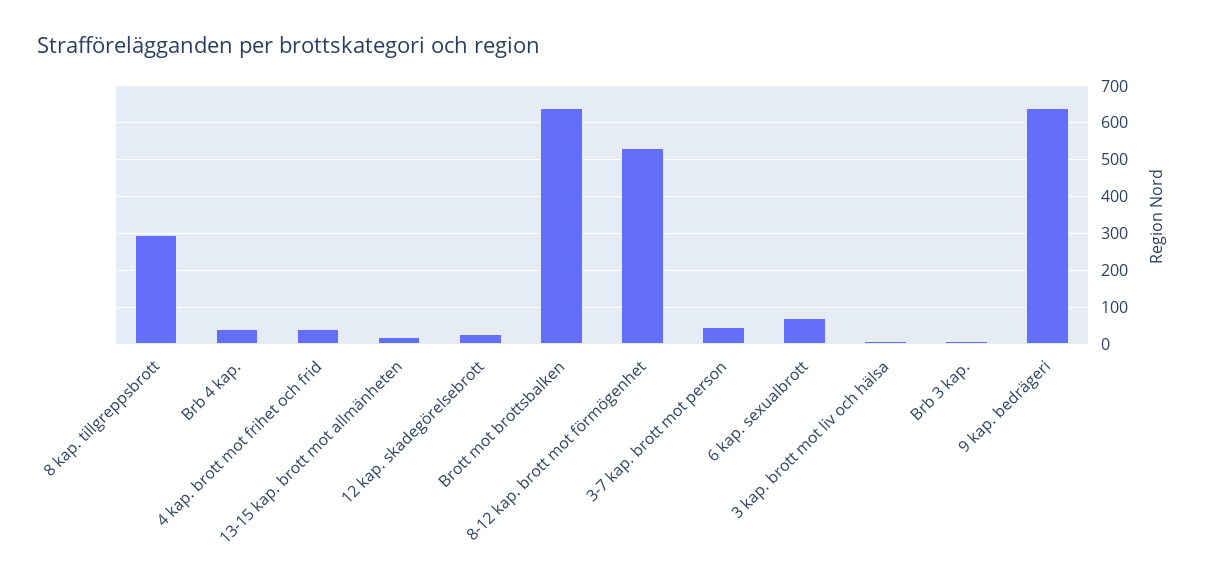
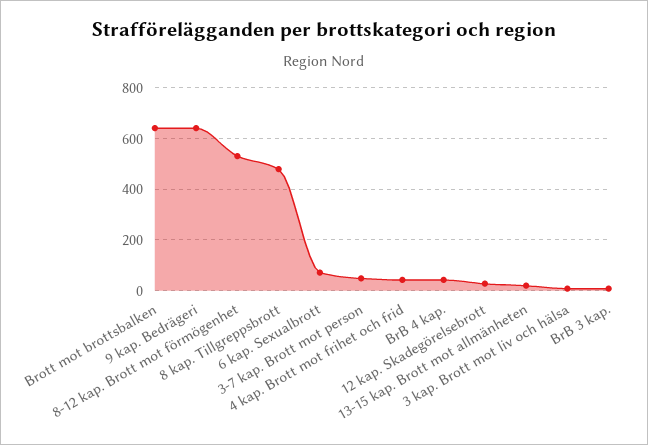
  {
-   "8 kap. tillgreppsbrott": 300,
+   "8 kap. tillgreppsbrott": 475,
    "Brb 4 kap.": 40,
    "4 kap. brott mot frihet och frid": 40,
    "13-15 kap. brott mot allmänheten": 20,
    "12 kap. skadegörelsebrott": 20,
    "Brott mot brottsbalken": 640,
    "8-12 kap. brott mot förmögenhet": 540,
    "3-7 kap. brott mot person": 40,
    "6 kap. sexualbrott": 80,
    "3 kap. brott mot liv och hälsa": 0,
    "Brb 3 kap.": 0,
    "9 kap. bedrägeri": 640
  }

